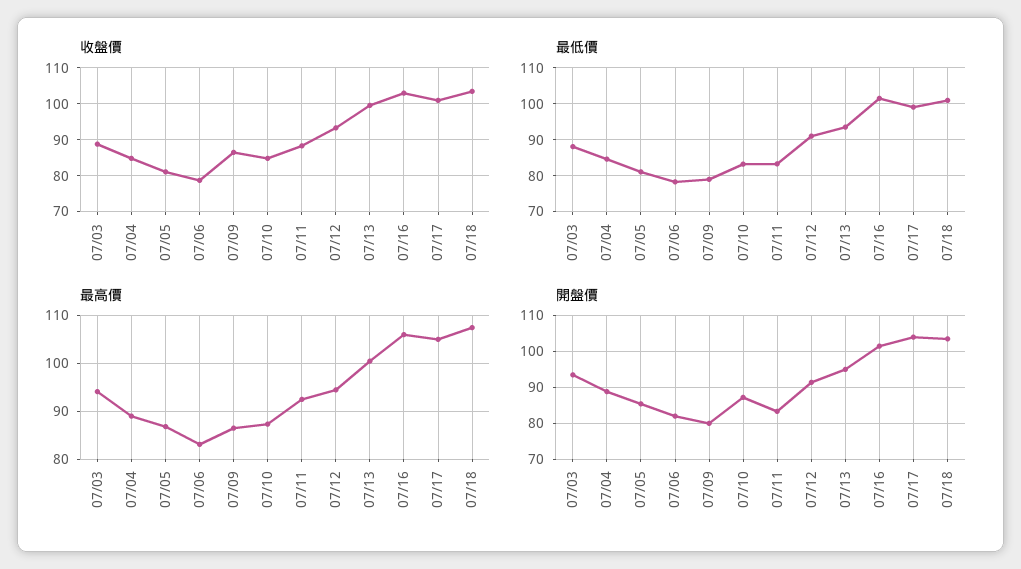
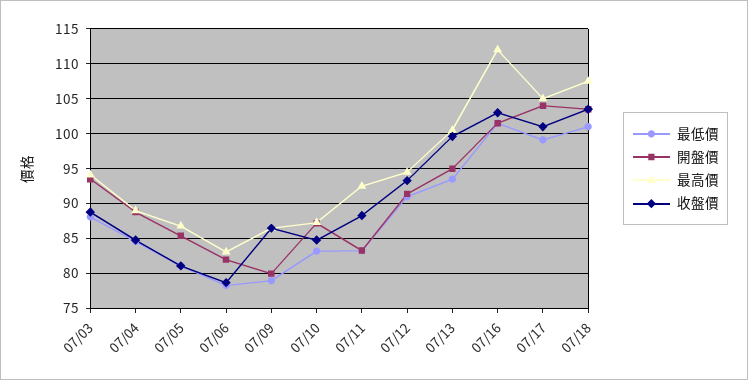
  {
    "收盤價": {
      "07/03": 89,
      "07/04": 85,
      "07/05": 81,
      "07/06": 79,
      "07/09": 87,
      "07/10": 85,
      "07/11": 88,
      "07/12": 93,
      "07/13": 100,
      "07/16": 103,
      "07/17": 101,
      "07/18": 104
    },
    "最低價": {
      "07/03": 88,
      "07/04": 85,
      "07/05": 81,
      "07/06": 78,
      "07/09": 79,
      "07/10": 83,
      "07/11": 83,
      "07/12": 91,
      "07/13": 94,
      "07/16": 102,
      "07/17": 99,
      "07/18": 101
    },
    "最高價": {
      "07/03": 94,
      "07/04": 89,
      "07/05": 87,
      "07/06": 83,
      "07/09": 87,
      "07/10": 87,
      "07/11": 93,
      "07/12": 95,
      "07/13": 101,
-     "07/16": 106,
+     "07/16": 112,
      "07/17": 105,
      "07/18": 108
    },
    "開盤價": {
      "07/03": 94,
      "07/04": 89,
      "07/05": 85,
      "07/06": 82,
      "07/09": 80,
      "07/10": 87,
      "07/11": 83,
      "07/12": 91,
      "07/13": 95,
      "07/16": 102,
      "07/17": 104,
      "07/18": 104
    }
  }

